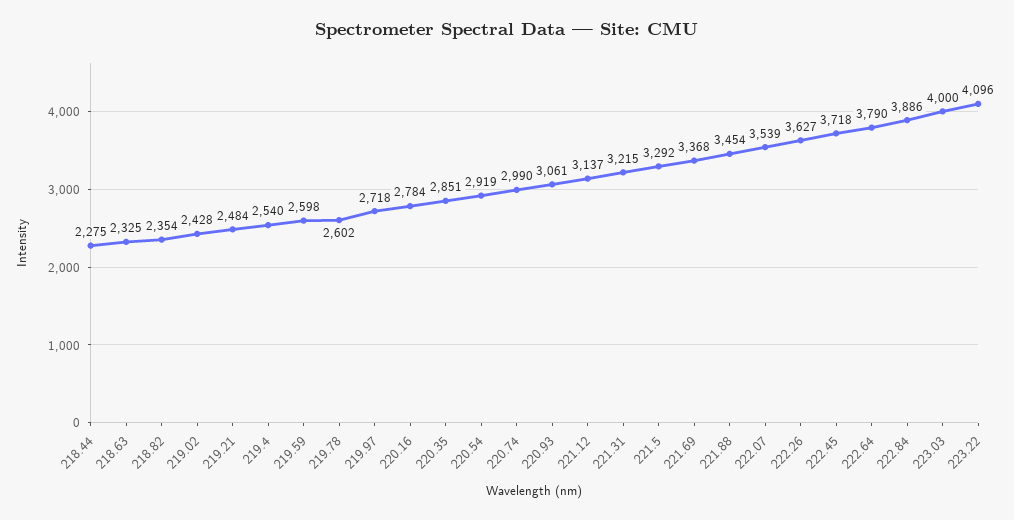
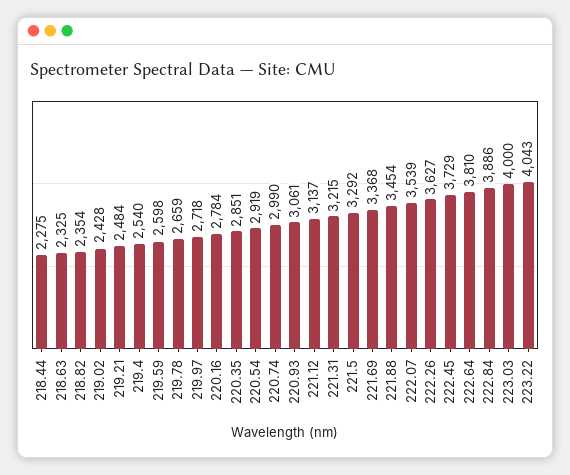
  {
    "218.44": 2275,
    "218.63": 2325,
    "218.82": 2354,
    "219.02": 2428,
    "219.21": 2484,
    "219.4": 2540,
    "219.59": 2598,
-   "219.78": 2602,
+   "219.78": 2659,
    "219.97": 2718,
    "220.16": 2784,
    "220.35": 2851,
    "220.54": 2919,
    "220.74": 2990,
    "220.93": 3061,
    "221.12": 3137,
    "221.31": 3215,
    "221.5": 3292,
    "221.69": 3368,
    "221.88": 3454,
    "222.07": 3539,
    "222.26": 3627,
-   "222.45": 3718,
+   "222.45": 3729,
-   "222.64": 3790,
+   "222.64": 3810,
    "222.84": 3886,
    "223.03": 4000,
-   "223.22": 4096
+   "223.22": 4043
  }

